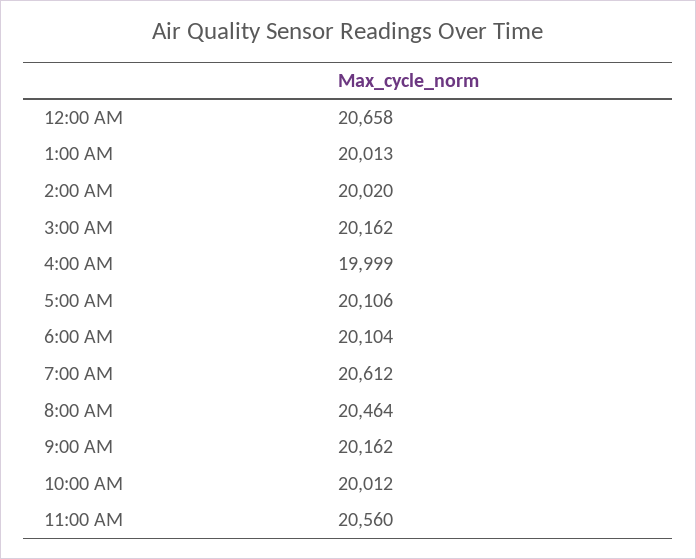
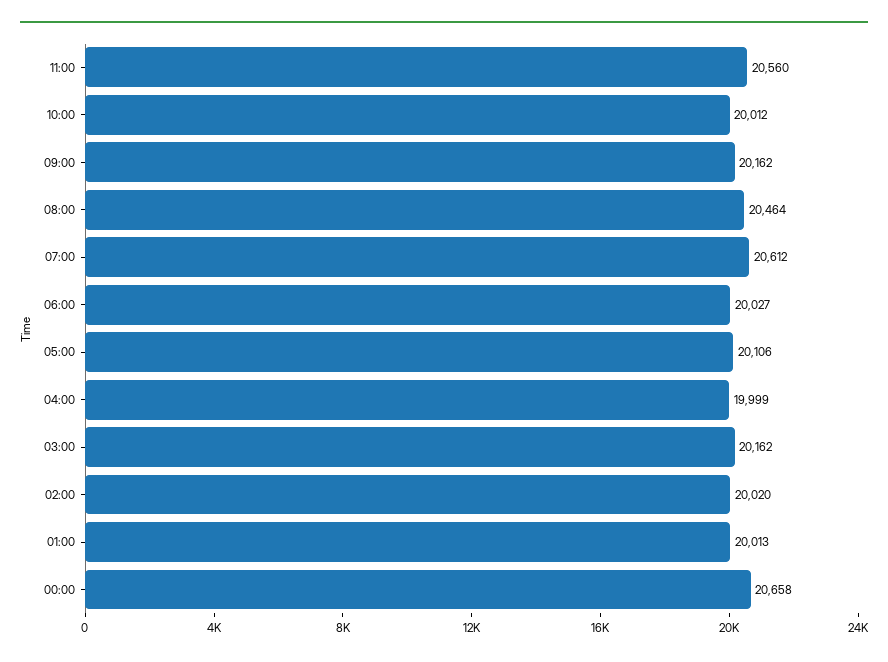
  {
    "12:00 AM": 20658,
    "1:00 AM": 20013,
    "2:00 AM": 20020,
    "3:00 AM": 20162,
    "4:00 AM": 19999,
    "5:00 AM": 20106,
-   "6:00 AM": 20104,
+   "6:00 AM": 20027,
    "7:00 AM": 20612,
    "8:00 AM": 20464,
    "9:00 AM": 20162,
    "10:00 AM": 20012,
    "11:00 AM": 20560
  }

